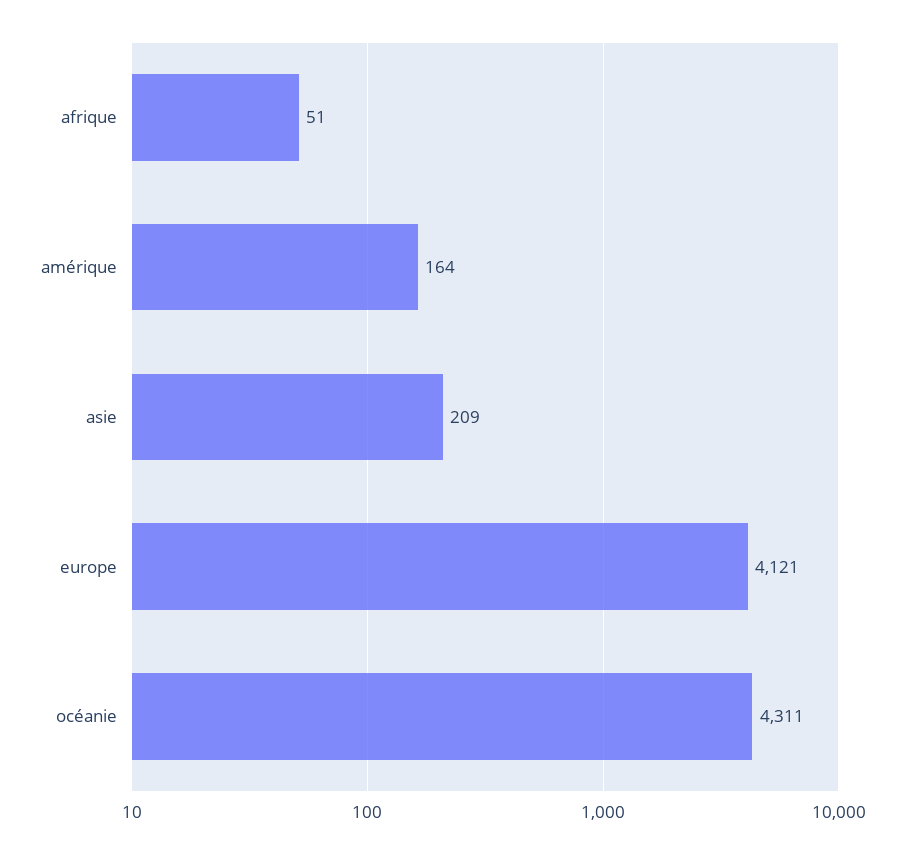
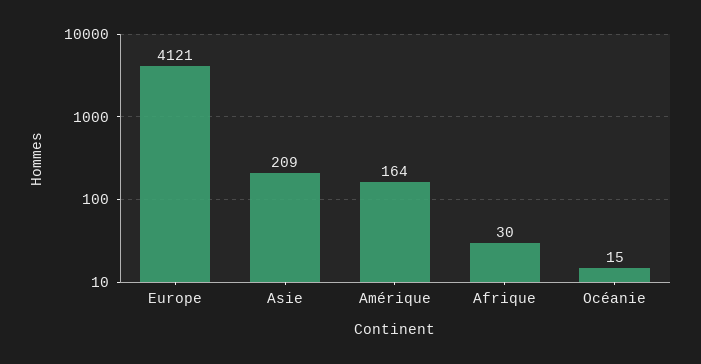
  {
-   "afrique": 51,
+   "afrique": 30,
    "amérique": 164,
    "asie": 209,
    "europe": 4121,
-   "océanie": 4311
+   "océanie": 15
  }

